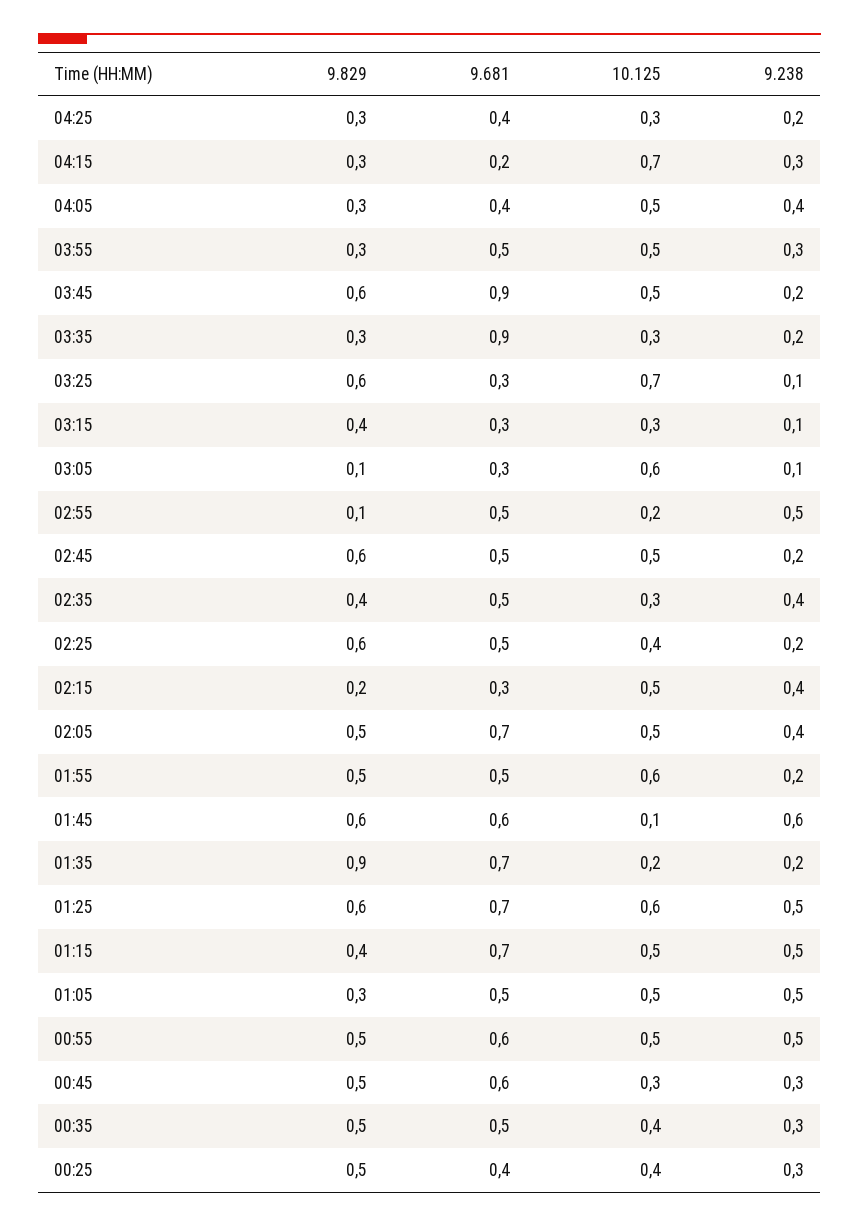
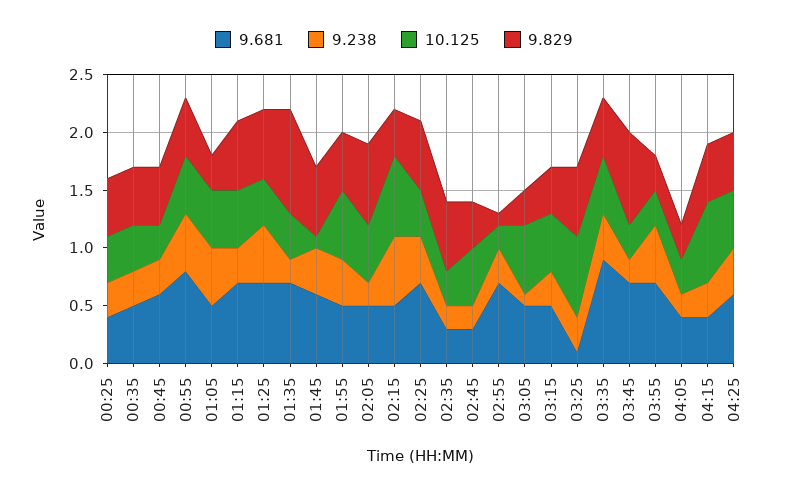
  {
    "9.829": {
-     "04:25": 0.3,
+     "04:25": 0.5,
-     "04:15": 0.3,
+     "04:15": 0.5,
      "04:05": 0.3,
      "03:55": 0.3,
-     "03:45": 0.6,
+     "03:45": 0.8,
-     "03:35": 0.3,
+     "03:35": 0.5,
      "03:25": 0.6,
      "03:15": 0.4,
-     "03:05": 0.1,
+     "03:05": 0.3,
      "02:55": 0.1,
-     "02:45": 0.6,
+     "02:45": 0.4,
-     "02:35": 0.4,
+     "02:35": 0.6,
      "02:25": 0.6,
-     "02:15": 0.2,
+     "02:15": 0.4,
-     "02:05": 0.5,
+     "02:05": 0.7,
      "01:55": 0.5,
      "01:45": 0.6,
      "01:35": 0.9,
      "01:25": 0.6,
-     "01:15": 0.4,
+     "01:15": 0.6,
      "01:05": 0.3,
      "00:55": 0.5,
      "00:45": 0.5,
      "00:35": 0.5,
      "00:25": 0.5
    },
    "9.681": {
-     "04:25": 0.4,
+     "04:25": 0.6,
-     "04:15": 0.2,
+     "04:15": 0.4,
      "04:05": 0.4,
-     "03:55": 0.5,
+     "03:55": 0.7,
-     "03:45": 0.9,
+     "03:45": 0.7,
      "03:35": 0.9,
-     "03:25": 0.3,
+     "03:25": 0.1,
-     "03:15": 0.3,
+     "03:15": 0.5,
-     "03:05": 0.3,
+     "03:05": 0.5,
-     "02:55": 0.5,
+     "02:55": 0.7,
-     "02:45": 0.5,
+     "02:45": 0.3,
-     "02:35": 0.5,
+     "02:35": 0.3,
-     "02:25": 0.5,
+     "02:25": 0.7,
-     "02:15": 0.3,
+     "02:15": 0.5,
-     "02:05": 0.7,
+     "02:05": 0.5,
      "01:55": 0.5,
      "01:45": 0.6,
      "01:35": 0.7,
      "01:25": 0.7,
      "01:15": 0.7,
      "01:05": 0.5,
-     "00:55": 0.6,
+     "00:55": 0.8,
      "00:45": 0.6,
      "00:35": 0.5,
      "00:25": 0.4
    },
    "10.125": {
-     "04:25": 0.3,
+     "04:25": 0.5,
      "04:15": 0.7,
-     "04:05": 0.5,
+     "04:05": 0.3,
-     "03:55": 0.5,
+     "03:55": 0.3,
-     "03:45": 0.5,
+     "03:45": 0.3,
-     "03:35": 0.3,
+     "03:35": 0.5,
      "03:25": 0.7,
-     "03:15": 0.3,
+     "03:15": 0.5,
      "03:05": 0.6,
      "02:55": 0.2,
      "02:45": 0.5,
      "02:35": 0.3,
      "02:25": 0.4,
-     "02:15": 0.5,
+     "02:15": 0.7,
      "02:05": 0.5,
      "01:55": 0.6,
      "01:45": 0.1,
-     "01:35": 0.2,
+     "01:35": 0.4,
-     "01:25": 0.6,
+     "01:25": 0.4,
      "01:15": 0.5,
      "01:05": 0.5,
      "00:55": 0.5,
      "00:45": 0.3,
      "00:35": 0.4,
      "00:25": 0.4
    },
    "9.238": {
-     "04:25": 0.2,
+     "04:25": 0.4,
      "04:15": 0.3,
-     "04:05": 0.4,
+     "04:05": 0.2,
-     "03:55": 0.3,
+     "03:55": 0.5,
      "03:45": 0.2,
-     "03:35": 0.2,
+     "03:35": 0.4,
-     "03:25": 0.1,
+     "03:25": 0.3,
-     "03:15": 0.1,
+     "03:15": 0.3,
      "03:05": 0.1,
-     "02:55": 0.5,
+     "02:55": 0.3,
      "02:45": 0.2,
-     "02:35": 0.4,
+     "02:35": 0.2,
-     "02:25": 0.2,
+     "02:25": 0.4,
-     "02:15": 0.4,
+     "02:15": 0.6,
-     "02:05": 0.4,
+     "02:05": 0.2,
-     "01:55": 0.2,
+     "01:55": 0.4,
-     "01:45": 0.6,
+     "01:45": 0.4,
      "01:35": 0.2,
      "01:25": 0.5,
-     "01:15": 0.5,
+     "01:15": 0.3,
      "01:05": 0.5,
      "00:55": 0.5,
      "00:45": 0.3,
      "00:35": 0.3,
      "00:25": 0.3
    }
  }

